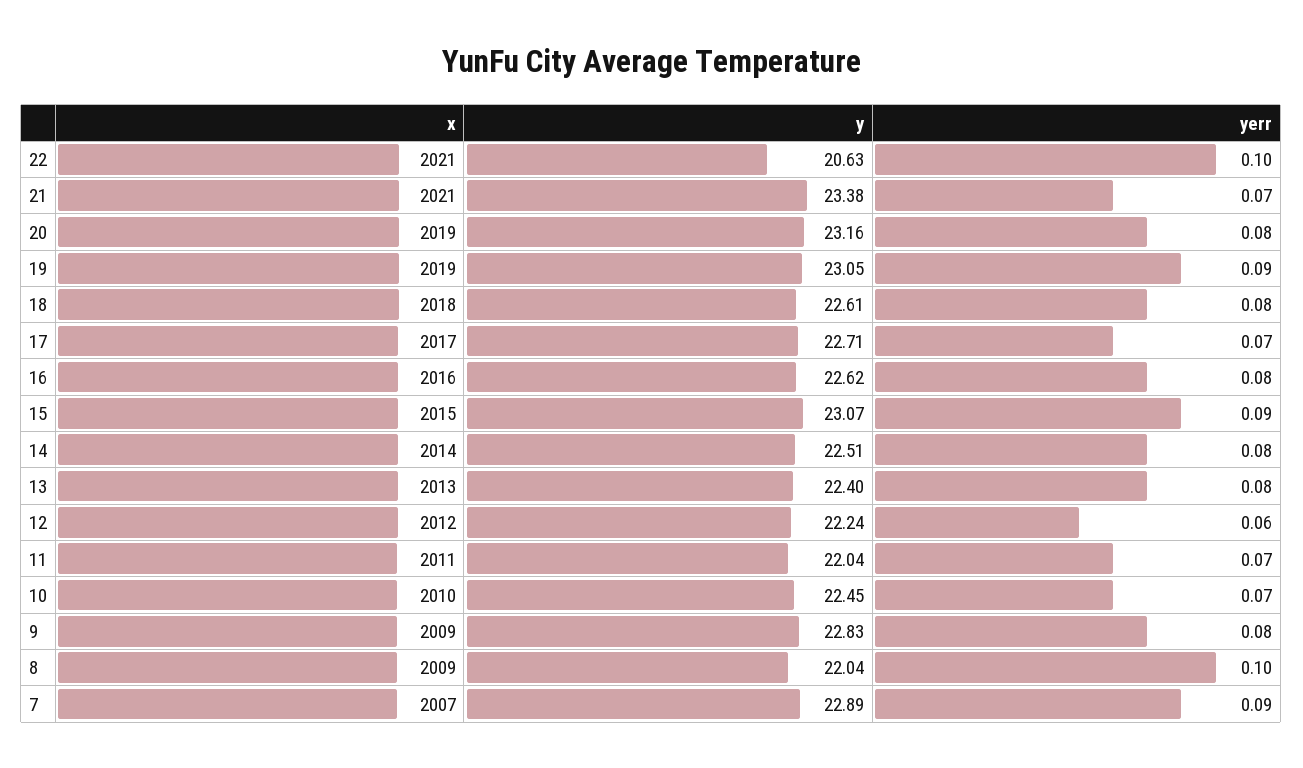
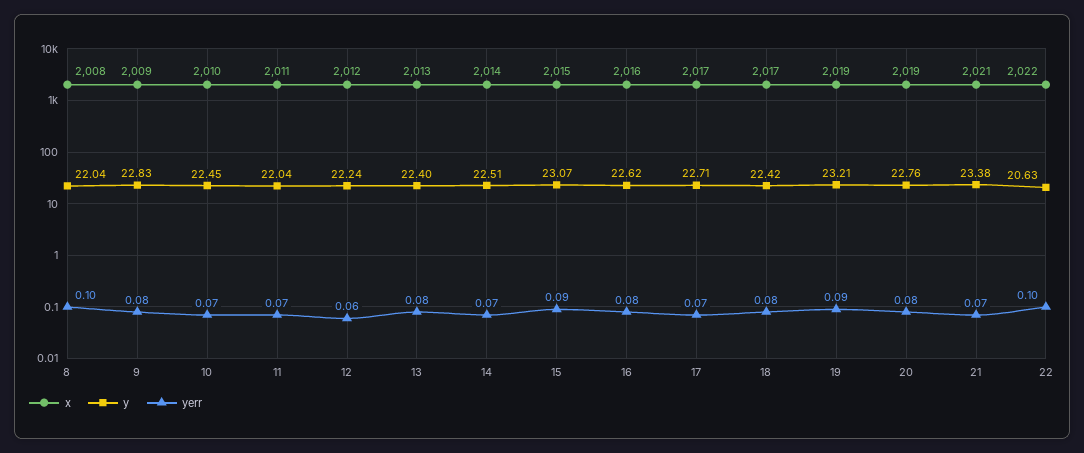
  {
    "x": {
-     "22": 2021,
+     "22": 2022,
      "21": 2021,
      "20": 2019,
      "19": 2019,
-     "18": 2018,
+     "18": 2017,
      "17": 2017,
      "16": 2016,
      "15": 2015,
      "14": 2014,
      "13": 2013,
      "12": 2012,
      "11": 2011,
      "10": 2010,
      "9": 2009,
-     "8": 2009,
+     "8": 2008
-     "7": 2007
    },
    "y": {
      "22": 20.63,
      "21": 23.38,
-     "20": 23.16,
+     "20": 22.76,
-     "19": 23.05,
+     "19": 23.21,
-     "18": 22.61,
+     "18": 22.42,
      "17": 22.71,
      "16": 22.62,
      "15": 23.07,
      "14": 22.51,
      "13": 22.4,
      "12": 22.24,
      "11": 22.04,
      "10": 22.45,
      "9": 22.83,
-     "8": 22.04,
+     "8": 22.04
-     "7": 22.89
    },
    "yerr": {
      "22": 0.1,
      "21": 0.07,
      "20": 0.08,
      "19": 0.09,
      "18": 0.08,
      "17": 0.07,
      "16": 0.08,
      "15": 0.09,
-     "14": 0.08,
+     "14": 0.07,
      "13": 0.08,
      "12": 0.06,
      "11": 0.07,
      "10": 0.07,
      "9": 0.08,
-     "8": 0.1,
+     "8": 0.1
-     "7": 0.09
    }
  }

